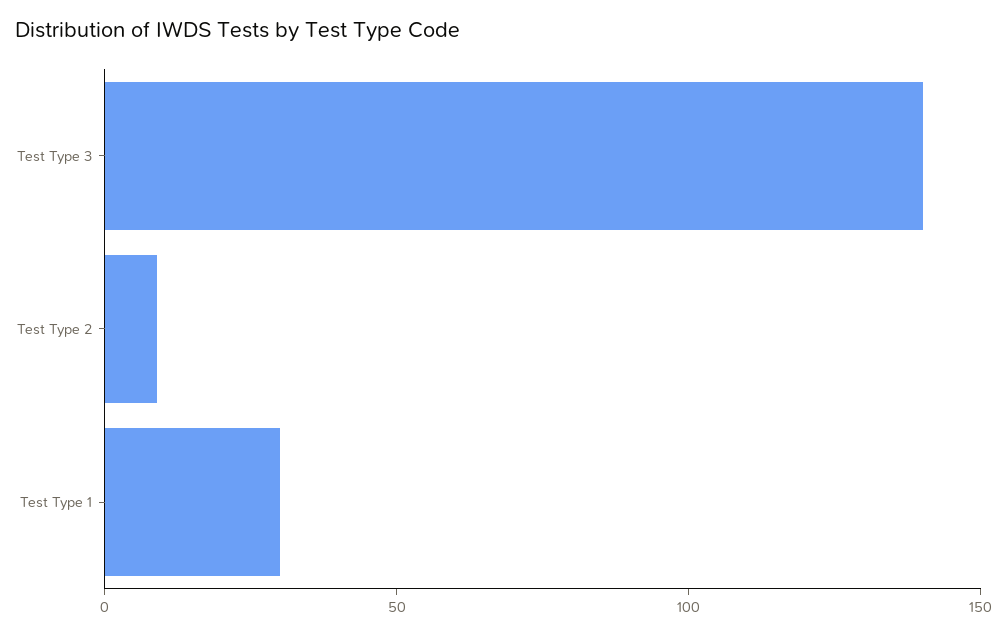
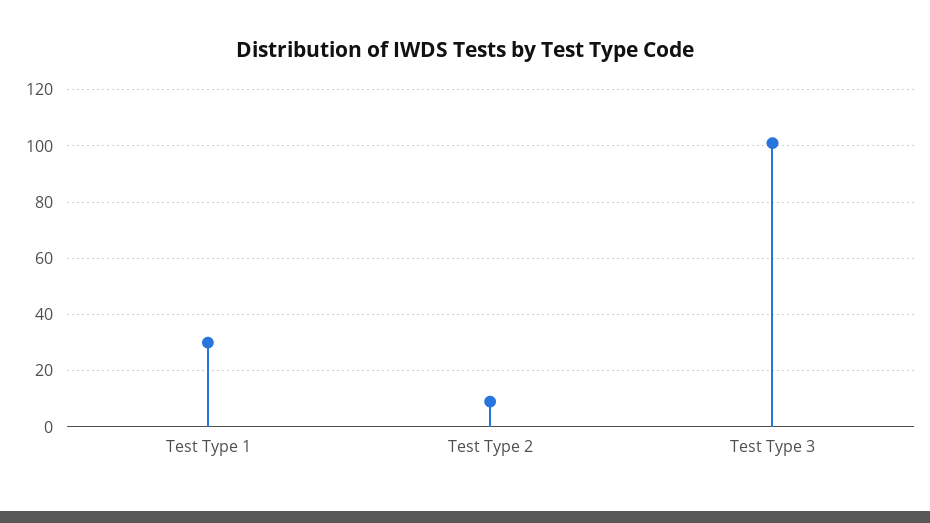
  {
-   "Test Type 3": 140,
+   "Test Type 3": 100,
    "Test Type 2": 10,
    "Test Type 1": 30
  }

